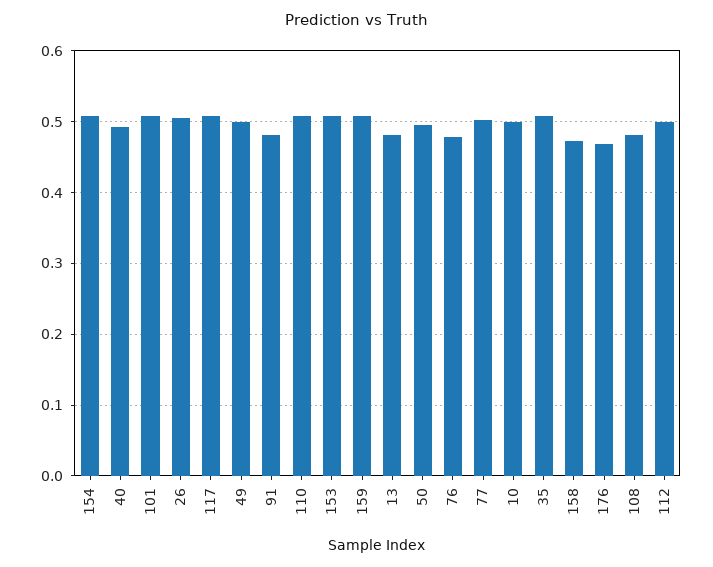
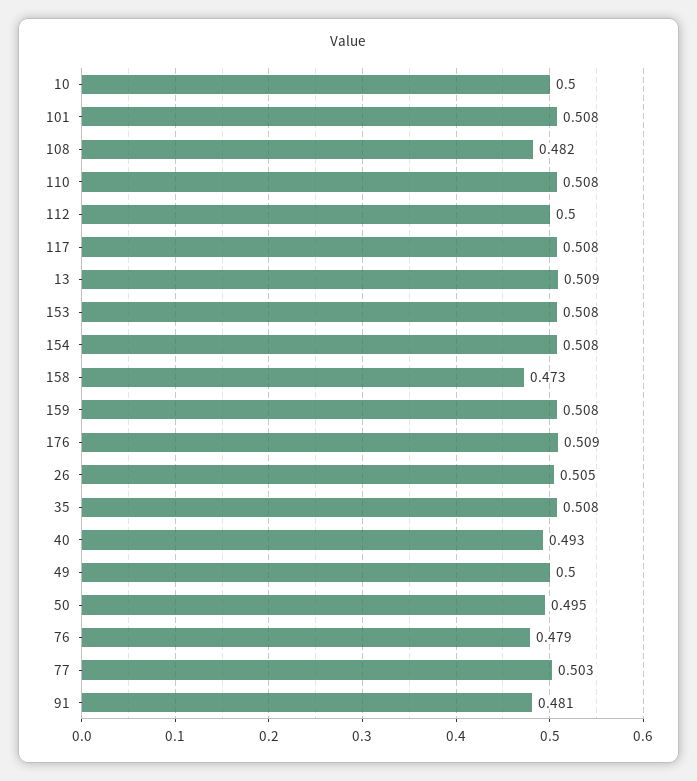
  {
    "154": 0.508,
    "40": 0.493,
    "101": 0.508,
    "26": 0.505,
    "117": 0.508,
    "49": 0.5,
    "91": 0.481,
    "110": 0.508,
    "153": 0.508,
    "159": 0.508,
-   "13": 0.48,
+   "13": 0.509,
    "50": 0.495,
    "76": 0.479,
    "77": 0.503,
    "10": 0.5,
    "35": 0.508,
    "158": 0.473,
-   "176": 0.47,
+   "176": 0.509,
    "108": 0.482,
    "112": 0.5
  }

